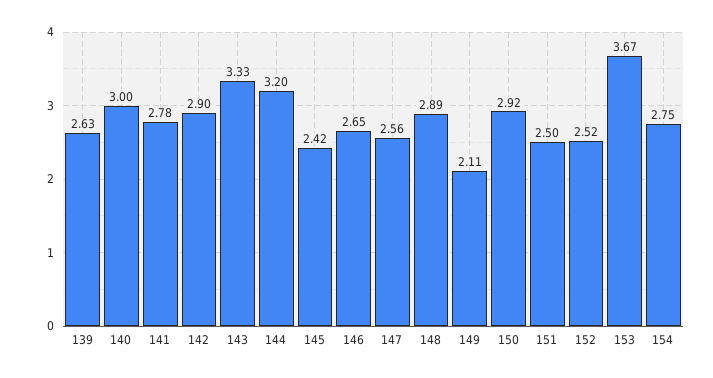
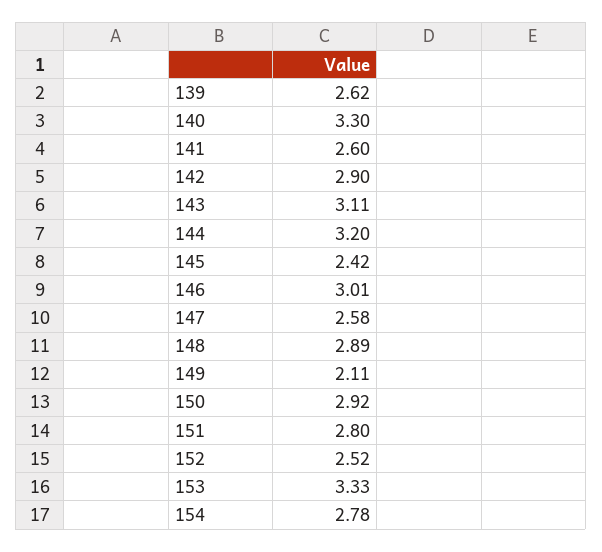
  {
-   "139": 2.63,
+   "139": 2.62,
-   "140": 3,
+   "140": 3.3,
-   "141": 2.78,
+   "141": 2.6,
    "142": 2.9,
-   "143": 3.33,
+   "143": 3.11,
    "144": 3.2,
    "145": 2.42,
-   "146": 2.65,
+   "146": 3.01,
-   "147": 2.56,
+   "147": 2.58,
    "148": 2.89,
    "149": 2.11,
    "150": 2.92,
-   "151": 2.5,
+   "151": 2.8,
    "152": 2.52,
-   "153": 3.67,
+   "153": 3.33,
-   "154": 2.75
+   "154": 2.78
  }

